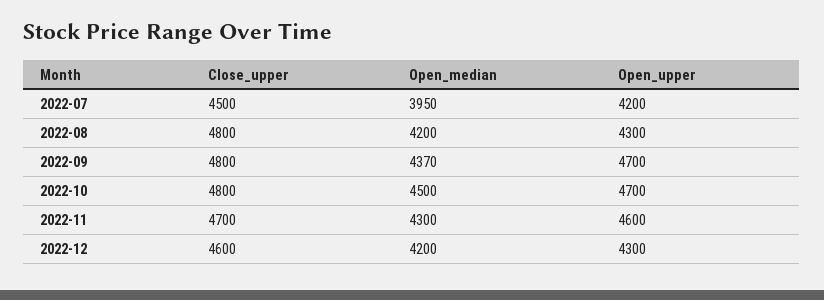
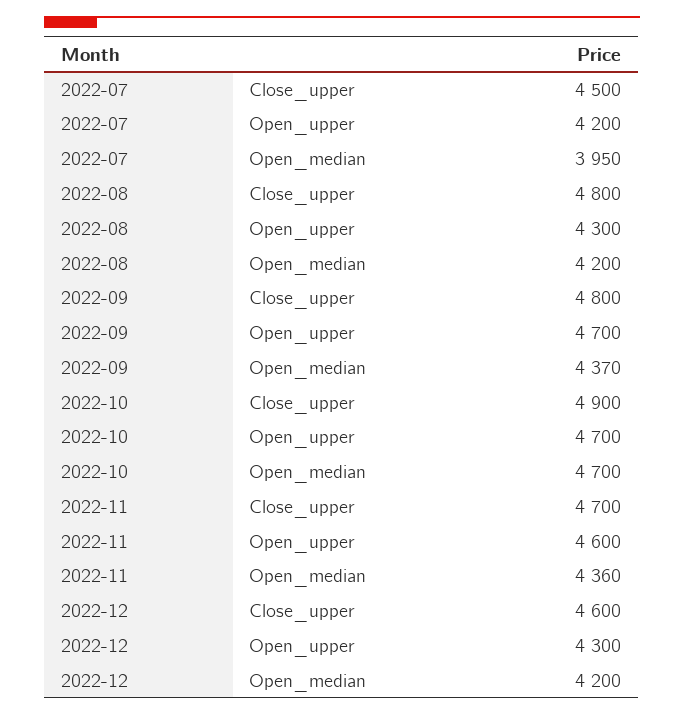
  {
    "Close_upper": {
      "2022-07": 4500,
      "2022-08": 4800,
      "2022-09": 4800,
-     "2022-10": 4800,
+     "2022-10": 4900,
      "2022-11": 4700,
      "2022-12": 4600
    },
    "Open_median": {
      "2022-07": 3950,
      "2022-08": 4200,
      "2022-09": 4370,
-     "2022-10": 4500,
+     "2022-10": 4700,
-     "2022-11": 4300,
+     "2022-11": 4360,
      "2022-12": 4200
    },
    "Open_upper": {
      "2022-07": 4200,
      "2022-08": 4300,
      "2022-09": 4700,
      "2022-10": 4700,
      "2022-11": 4600,
      "2022-12": 4300
    }
  }

